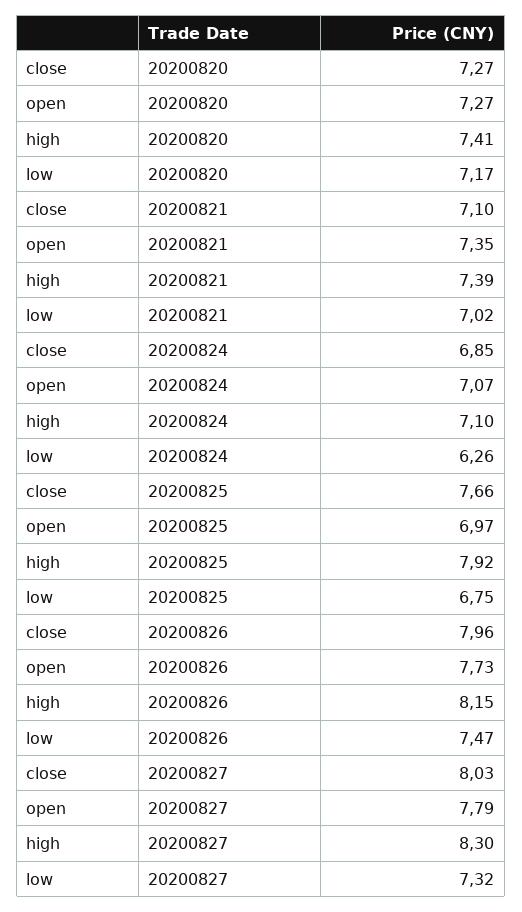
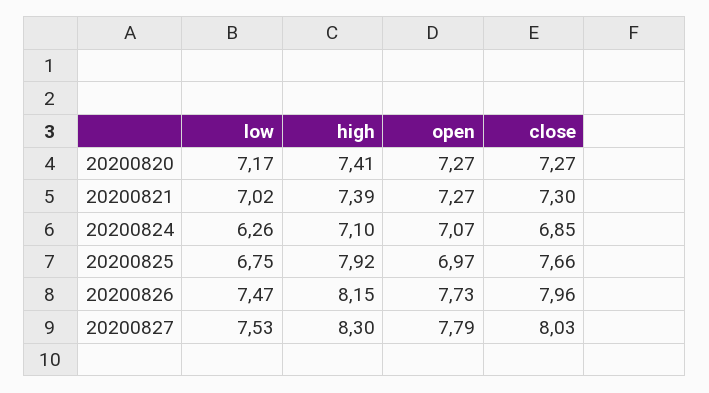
  {
    "close": {
      "20200820": 7.27,
-     "20200821": 7.1,
+     "20200821": 7.3,
      "20200824": 6.85,
      "20200825": 7.66,
      "20200826": 7.96,
      "20200827": 8.03
    },
    "open": {
      "20200820": 7.27,
-     "20200821": 7.35,
+     "20200821": 7.27,
      "20200824": 7.07,
      "20200825": 6.97,
      "20200826": 7.73,
      "20200827": 7.79
    },
    "high": {
      "20200820": 7.41,
      "20200821": 7.39,
      "20200824": 7.1,
      "20200825": 7.92,
      "20200826": 8.15,
      "20200827": 8.3
    },
    "low": {
      "20200820": 7.17,
      "20200821": 7.02,
      "20200824": 6.26,
      "20200825": 6.75,
      "20200826": 7.47,
-     "20200827": 7.32
+     "20200827": 7.53
    }
  }

